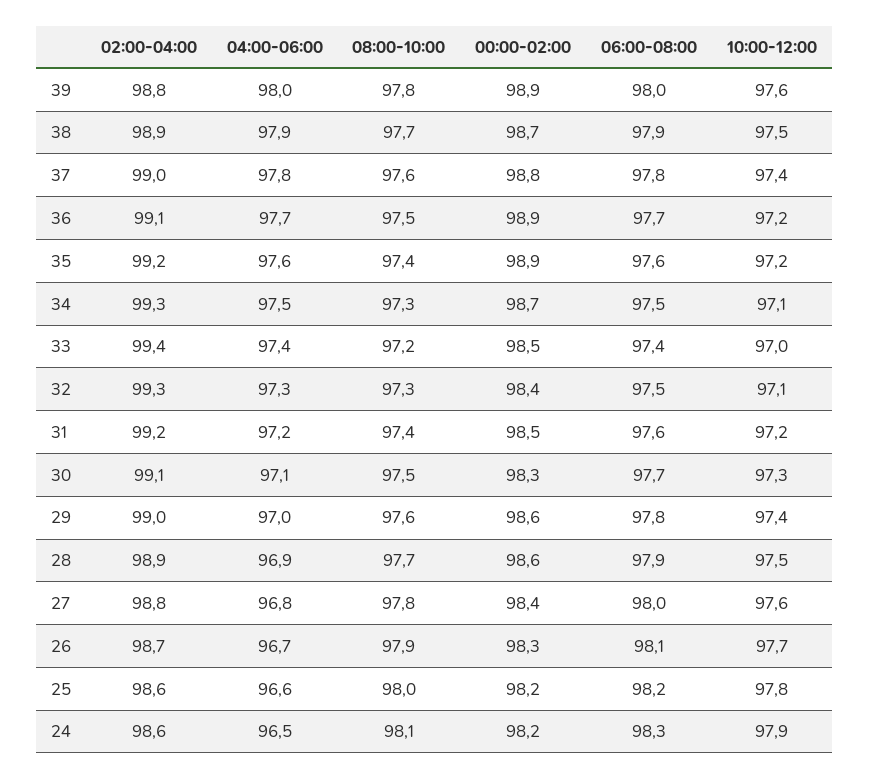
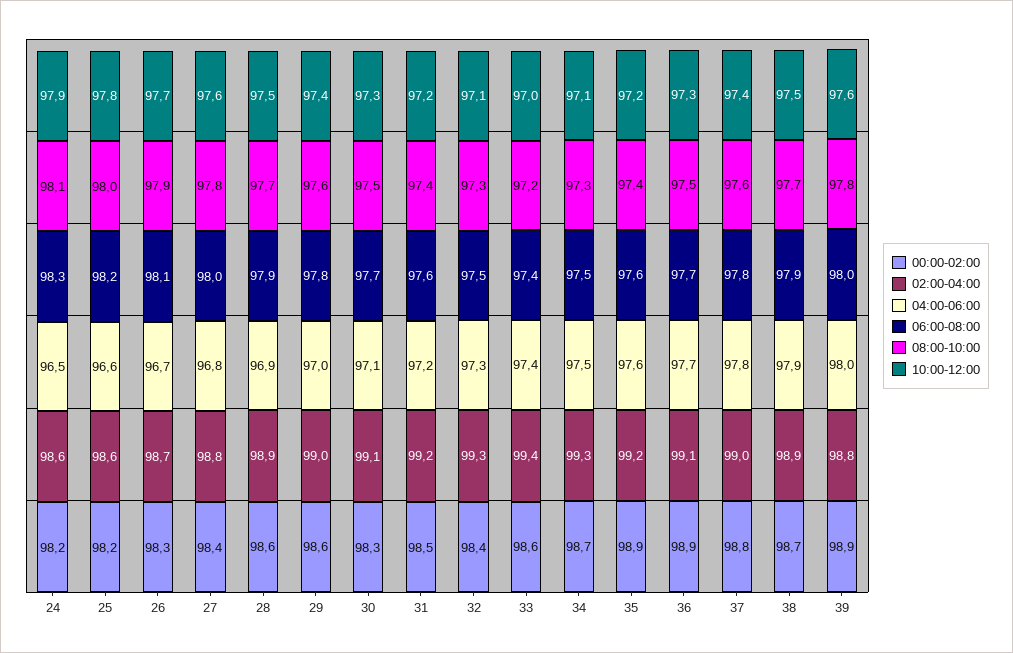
  {
    "02:00-04:00": {
      "39": 98.8,
      "38": 98.9,
      "37": 99,
      "36": 99.1,
      "35": 99.2,
      "34": 99.3,
      "33": 99.4,
      "32": 99.3,
      "31": 99.2,
      "30": 99.1,
      "29": 99,
      "28": 98.9,
      "27": 98.8,
      "26": 98.7,
      "25": 98.6,
      "24": 98.6
    },
    "04:00-06:00": {
      "39": 98,
      "38": 97.9,
      "37": 97.8,
      "36": 97.7,
      "35": 97.6,
      "34": 97.5,
      "33": 97.4,
      "32": 97.3,
      "31": 97.2,
      "30": 97.1,
      "29": 97,
      "28": 96.9,
      "27": 96.8,
      "26": 96.7,
      "25": 96.6,
      "24": 96.5
    },
    "08:00-10:00": {
      "39": 97.8,
      "38": 97.7,
      "37": 97.6,
      "36": 97.5,
      "35": 97.4,
      "34": 97.3,
      "33": 97.2,
      "32": 97.3,
      "31": 97.4,
      "30": 97.5,
      "29": 97.6,
      "28": 97.7,
      "27": 97.8,
      "26": 97.9,
      "25": 98,
      "24": 98.1
    },
    "00:00-02:00": {
      "39": 98.9,
      "38": 98.7,
      "37": 98.8,
      "36": 98.9,
      "35": 98.9,
      "34": 98.7,
-     "33": 98.5,
+     "33": 98.6,
      "32": 98.4,
      "31": 98.5,
      "30": 98.3,
      "29": 98.6,
      "28": 98.6,
      "27": 98.4,
      "26": 98.3,
      "25": 98.2,
      "24": 98.2
    },
    "06:00-08:00": {
      "39": 98,
      "38": 97.9,
      "37": 97.8,
      "36": 97.7,
      "35": 97.6,
      "34": 97.5,
      "33": 97.4,
      "32": 97.5,
      "31": 97.6,
      "30": 97.7,
      "29": 97.8,
      "28": 97.9,
      "27": 98,
      "26": 98.1,
      "25": 98.2,
      "24": 98.3
    },
    "10:00-12:00": {
      "39": 97.6,
      "38": 97.5,
      "37": 97.4,
-     "36": 97.2,
+     "36": 97.3,
      "35": 97.2,
      "34": 97.1,
      "33": 97,
      "32": 97.1,
      "31": 97.2,
      "30": 97.3,
      "29": 97.4,
      "28": 97.5,
      "27": 97.6,
      "26": 97.7,
      "25": 97.8,
      "24": 97.9
    }
  }

